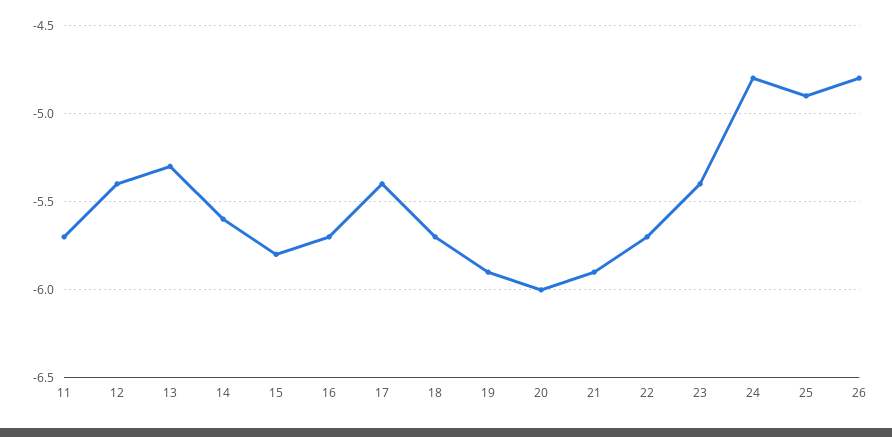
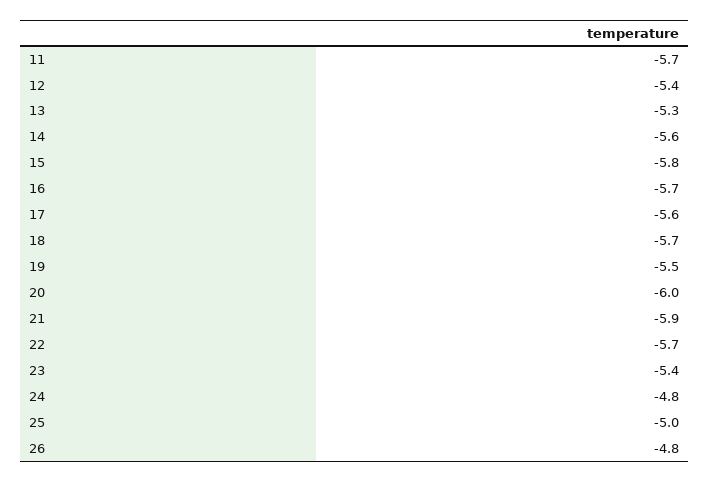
  {
    "11": -5.7,
    "12": -5.4,
    "13": -5.3,
    "14": -5.6,
    "15": -5.8,
    "16": -5.7,
-   "17": -5.4,
+   "17": -5.6,
    "18": -5.7,
-   "19": -5.9,
+   "19": -5.5,
    "20": -6,
    "21": -5.9,
    "22": -5.7,
    "23": -5.4,
    "24": -4.8,
-   "25": -4.9,
+   "25": -5,
    "26": -4.8
  }

